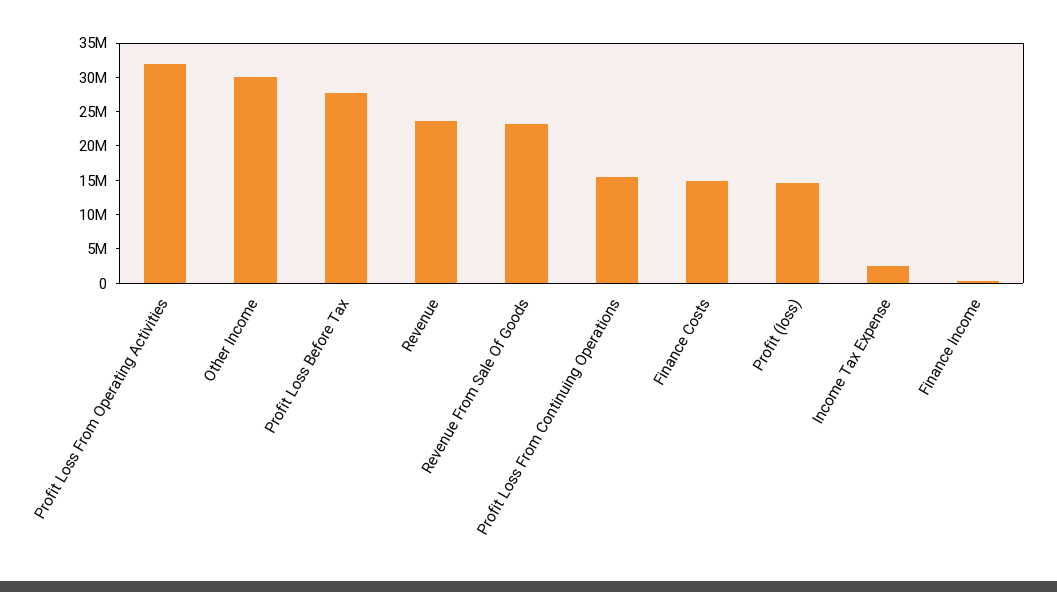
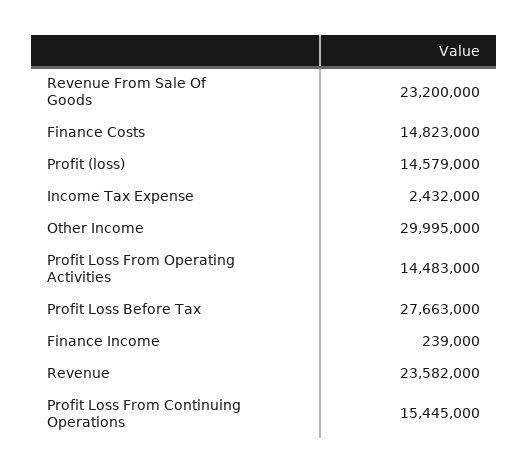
  {
-   "Profit Loss From Operating Activities": 32500000,
+   "Profit Loss From Operating Activities": 14483000,
    "Other Income": 29995000,
    "Profit Loss Before Tax": 27663000,
    "Revenue": 23582000,
    "Revenue From Sale Of Goods": 23200000,
    "Profit Loss From Continuing Operations": 15445000,
    "Finance Costs": 14823000,
    "Profit (loss)": 14579000,
    "Income Tax Expense": 2432000,
    "Finance Income": 239000
  }

